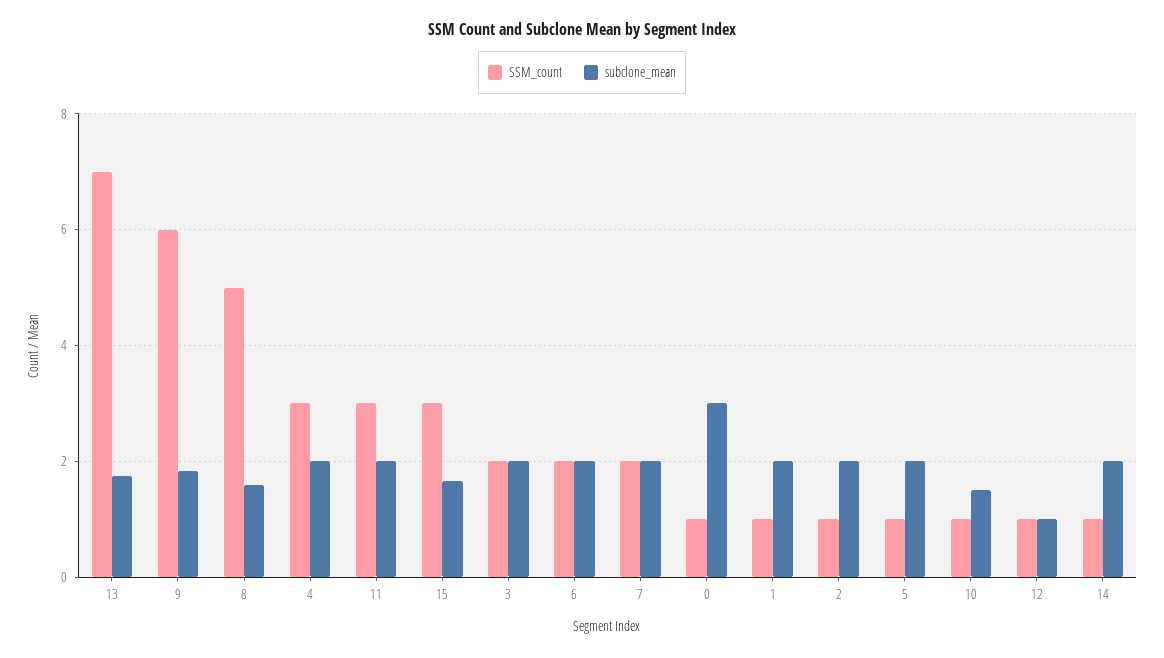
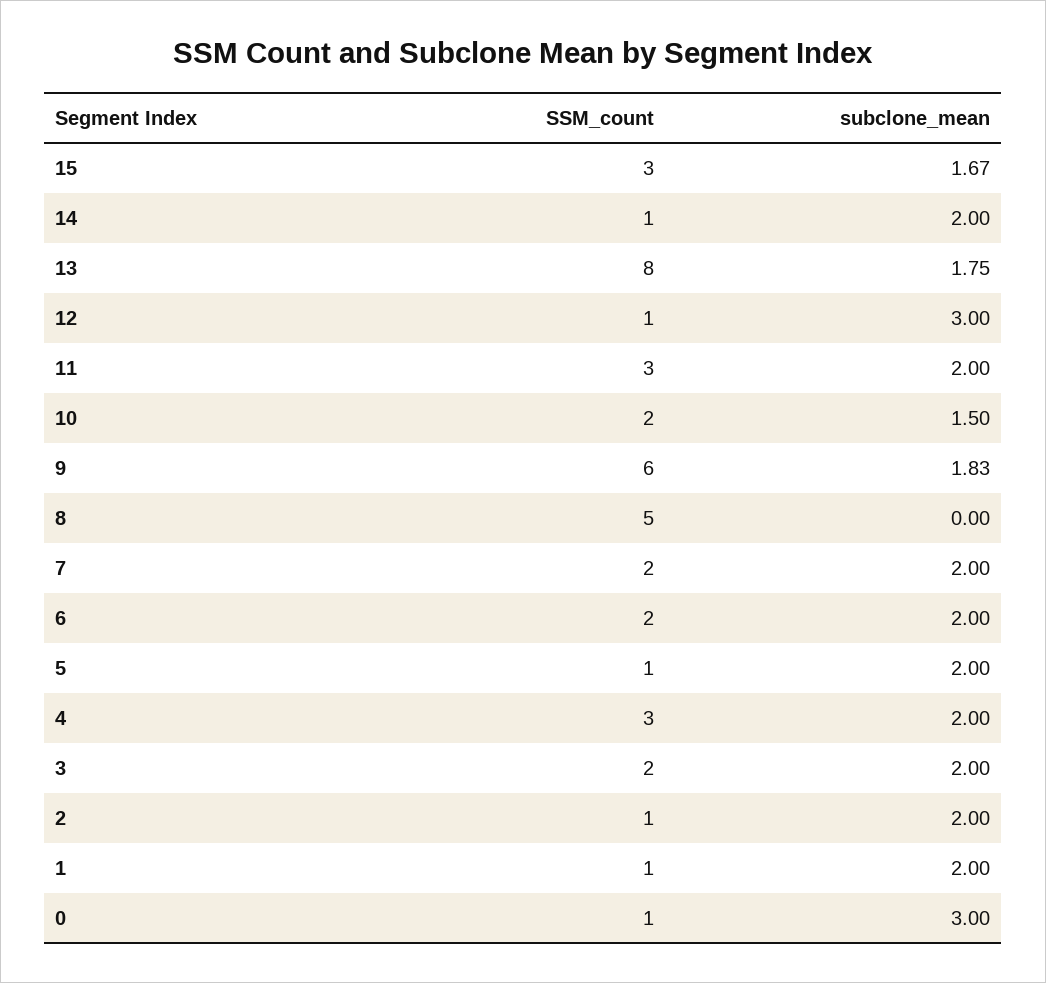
  {
    "SSM_count": {
-     "13": 7,
+     "13": 8,
      "9": 6,
      "8": 5,
      "4": 3,
      "11": 3,
      "15": 3,
      "3": 2,
      "6": 2,
      "7": 2,
      "0": 1,
      "1": 1,
      "2": 1,
      "5": 1,
-     "10": 1,
+     "10": 2,
      "12": 1,
      "14": 1
    },
    "subclone_mean": {
      "13": 1.75,
      "9": 1.83,
-     "8": 1.6,
+     "8": 0,
      "4": 2,
      "11": 2,
      "15": 1.67,
      "3": 2,
      "6": 2,
      "7": 2,
      "0": 3,
      "1": 2,
      "2": 2,
      "5": 2,
      "10": 1.5,
-     "12": 1,
+     "12": 3,
      "14": 2
    }
  }

